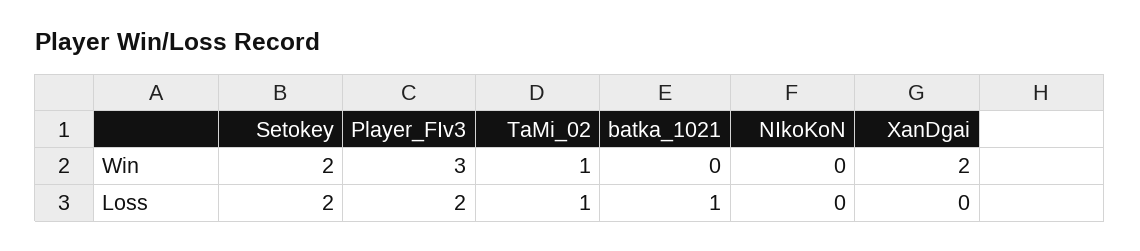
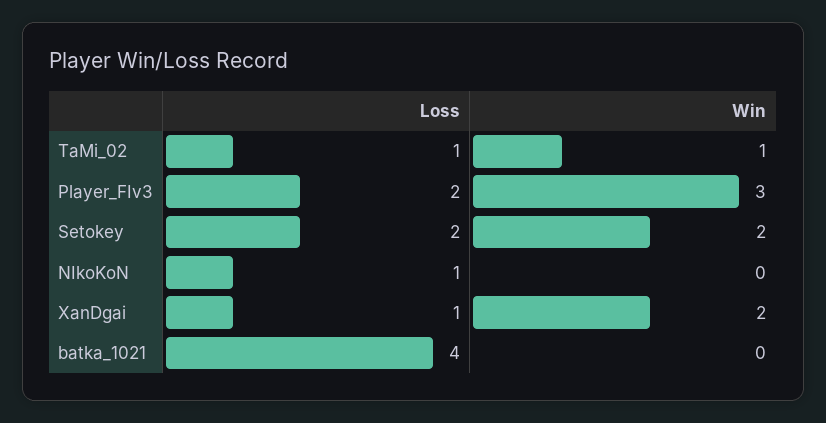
  {
    "Setokey": {
      "Win": 2,
      "Loss": 2
    },
    "Player_FIv3": {
      "Win": 3,
      "Loss": 2
    },
    "TaMi_02": {
      "Win": 1,
      "Loss": 1
    },
    "batka_1021": {
      "Win": 0,
-     "Loss": 1
+     "Loss": 4
    },
    "NIkoKoN": {
      "Win": 0,
-     "Loss": 0
+     "Loss": 1
    },
    "XanDgai": {
      "Win": 2,
-     "Loss": 0
+     "Loss": 1
    }
  }

